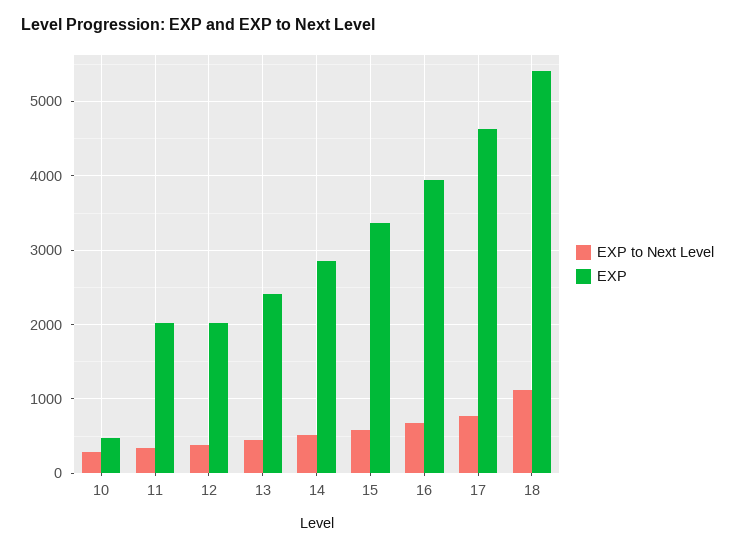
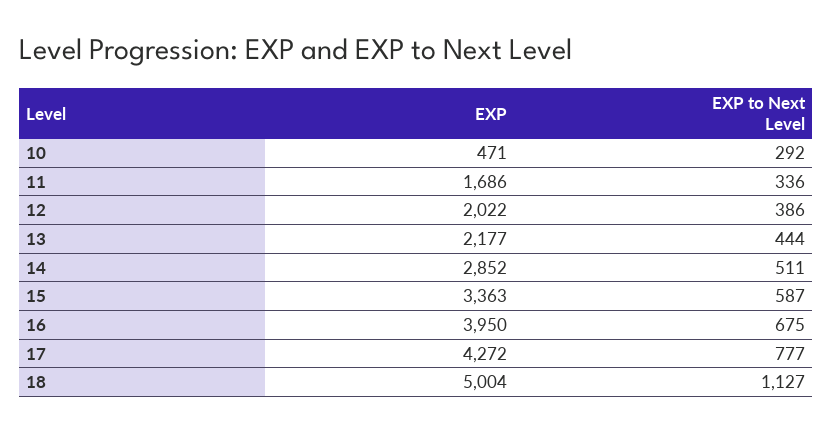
  {
    "EXP to Next Level": {
      "10": 292,
      "11": 336,
      "12": 386,
      "13": 444,
      "14": 511,
      "15": 587,
      "16": 675,
      "17": 777,
      "18": 1127
    },
    "EXP": {
      "10": 471,
-     "11": 2000,
+     "11": 1686,
      "12": 2022,
-     "13": 2400,
+     "13": 2177,
      "14": 2852,
      "15": 3363,
      "16": 3950,
-     "17": 4600,
+     "17": 4272,
-     "18": 5400
+     "18": 5004
    }
  }

